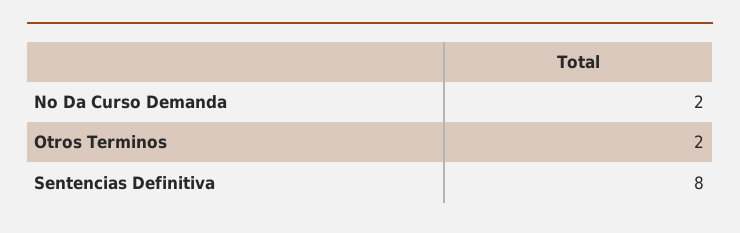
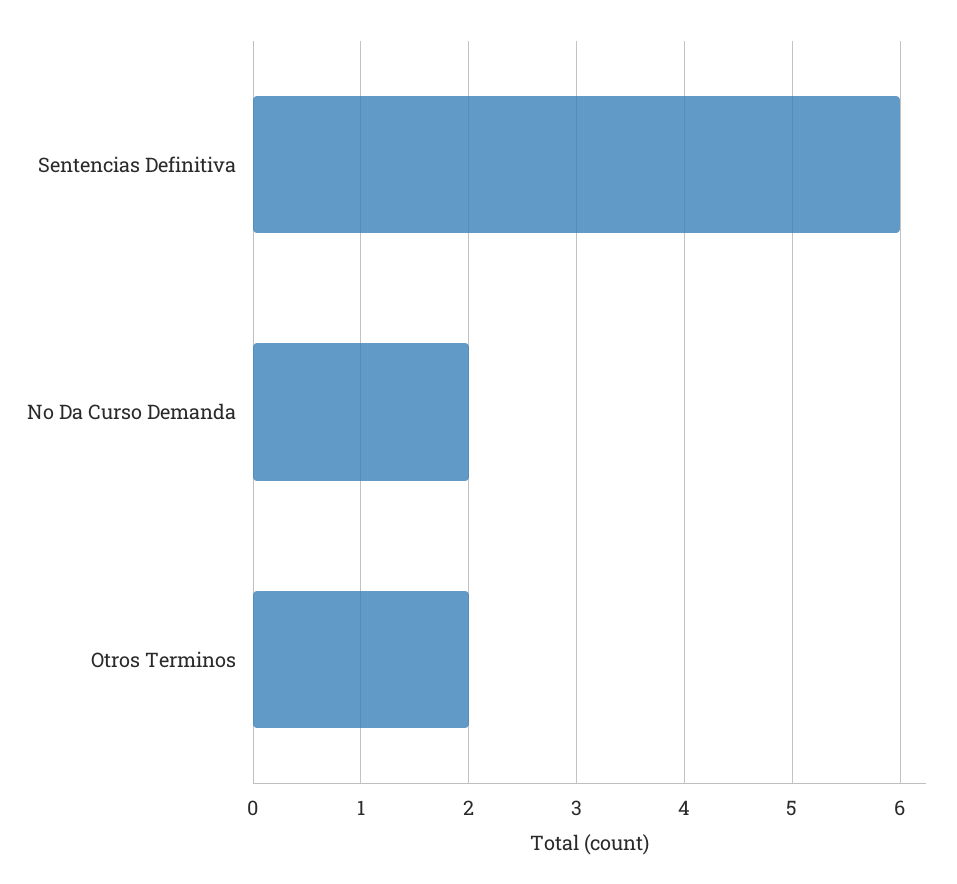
  {
    "No Da Curso Demanda": 2,
    "Otros Terminos": 2,
-   "Sentencias Definitiva": 8
+   "Sentencias Definitiva": 6
  }

